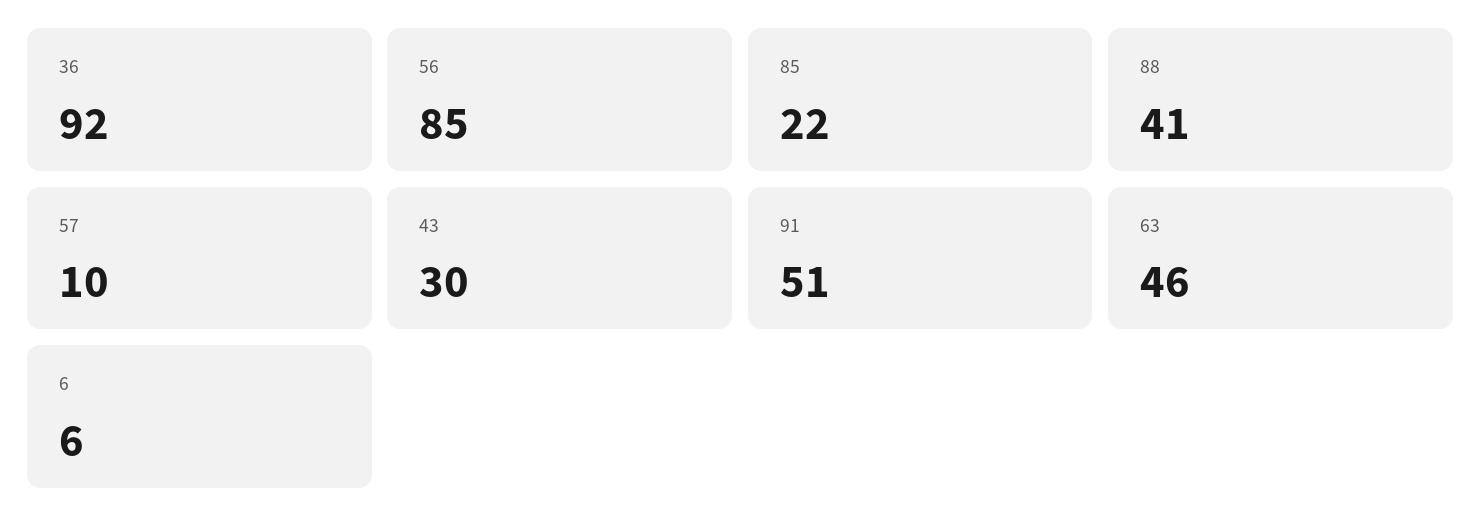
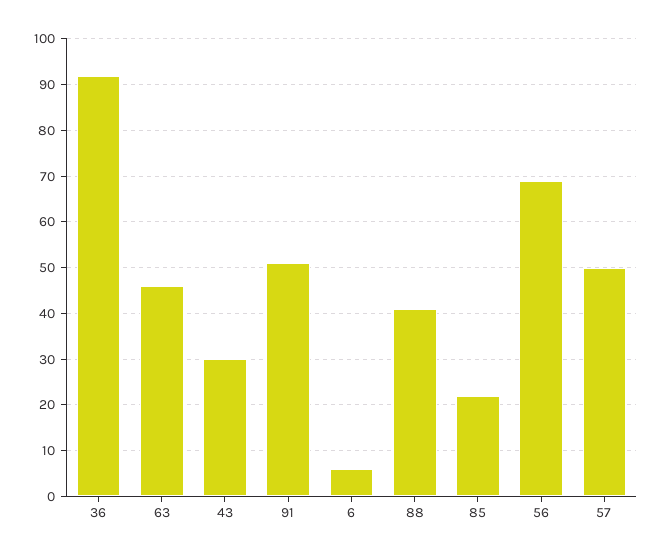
  {
    "36": 92,
-   "56": 85,
+   "56": 70,
    "85": 22,
    "88": 41,
-   "57": 10,
+   "57": 50,
    "43": 30,
    "91": 51,
    "63": 46,
    "6": 6
  }

